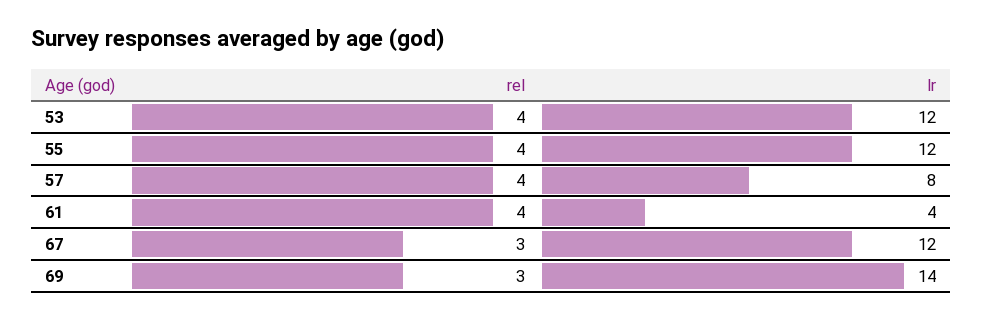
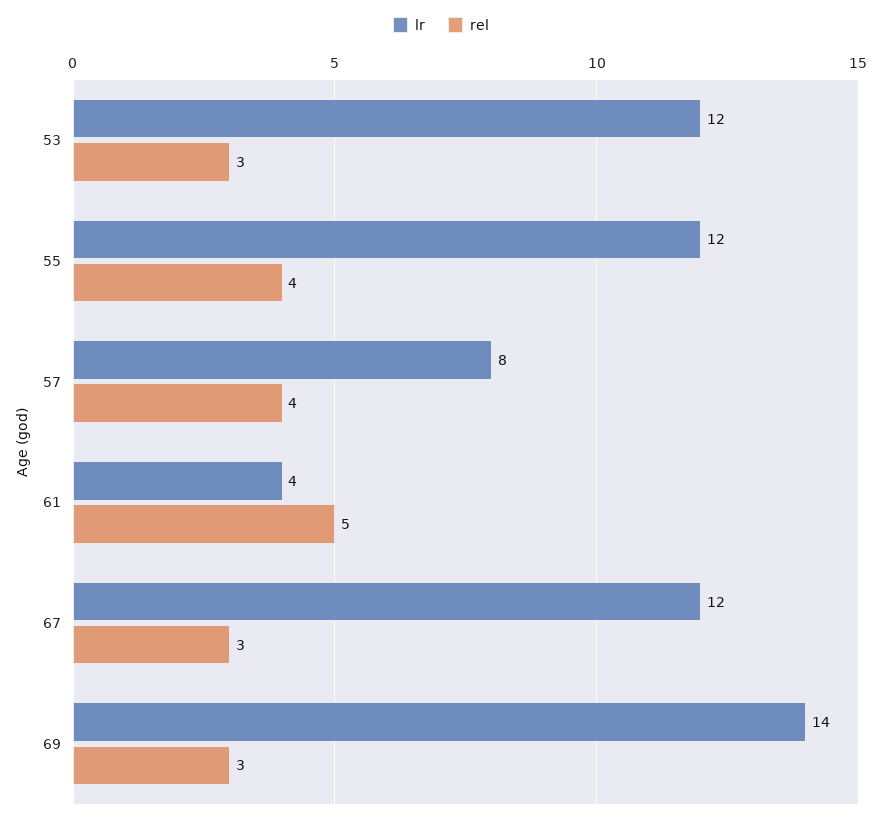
  {
    "rel": {
-     "53": 4,
+     "53": 3,
      "55": 4,
      "57": 4,
-     "61": 4,
+     "61": 5,
      "67": 3,
      "69": 3
    },
    "lr": {
      "53": 12,
      "55": 12,
      "57": 8,
      "61": 4,
      "67": 12,
      "69": 14
    }
  }

